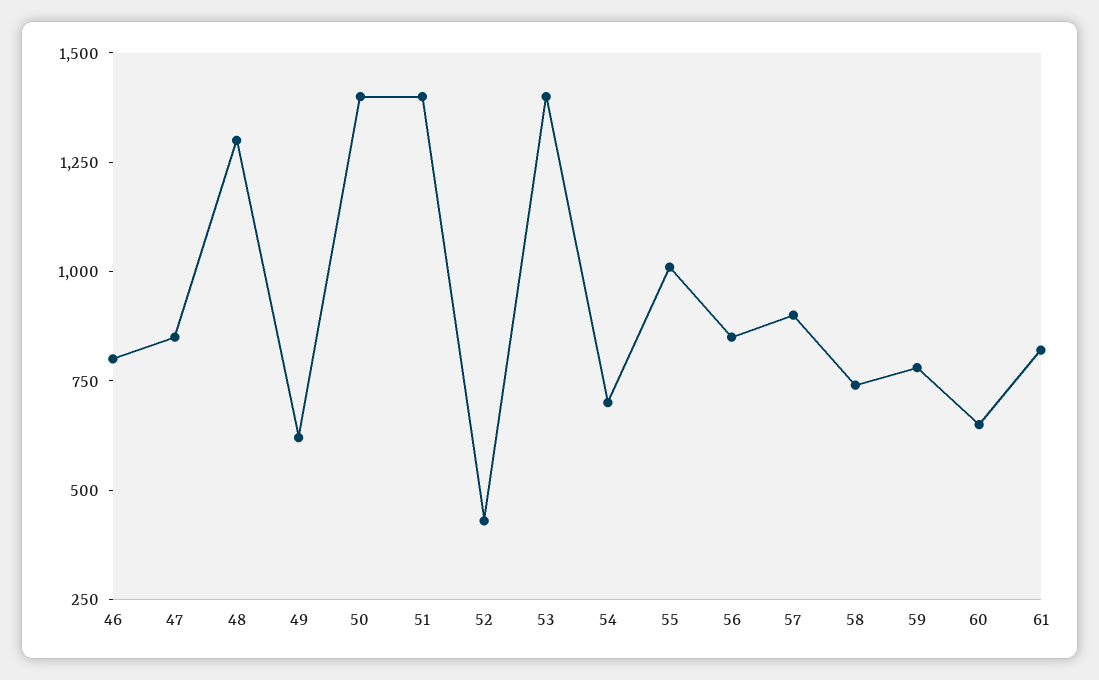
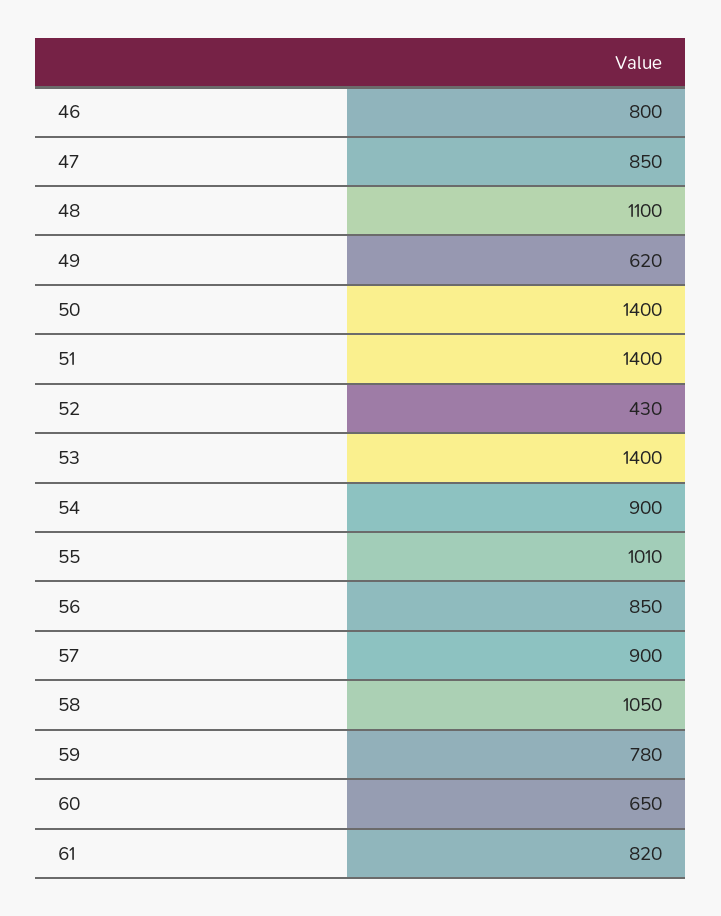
  {
    "46": 800,
    "47": 850,
-   "48": 1300,
+   "48": 1100,
    "49": 620,
    "50": 1400,
    "51": 1400,
    "52": 430,
    "53": 1400,
-   "54": 700,
+   "54": 900,
    "55": 1010,
    "56": 850,
    "57": 900,
-   "58": 750,
+   "58": 1050,
    "59": 780,
    "60": 650,
    "61": 820
  }

